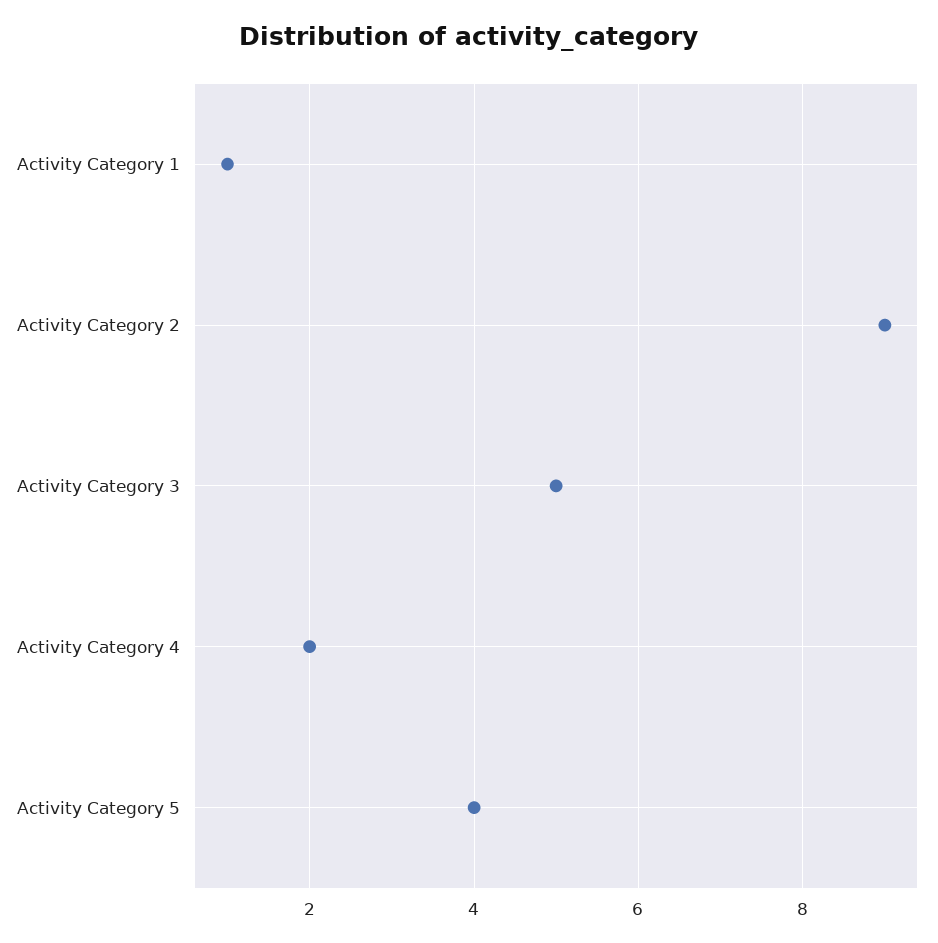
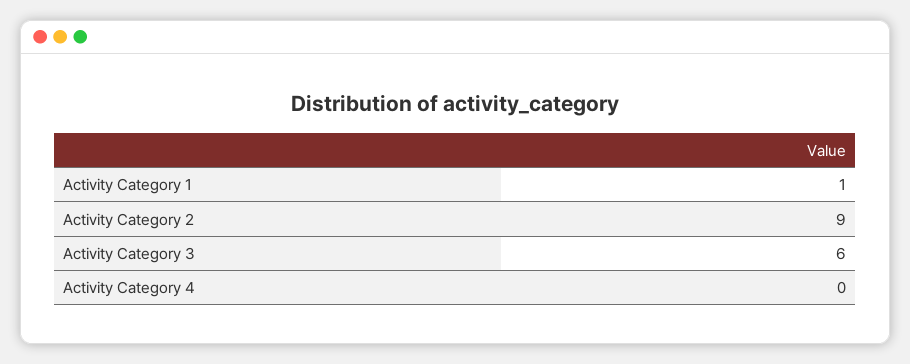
  {
    "Activity Category 1": 1,
    "Activity Category 2": 9,
-   "Activity Category 3": 5,
+   "Activity Category 3": 6,
-   "Activity Category 4": 2,
+   "Activity Category 4": 0
-   "Activity Category 5": 4
  }

